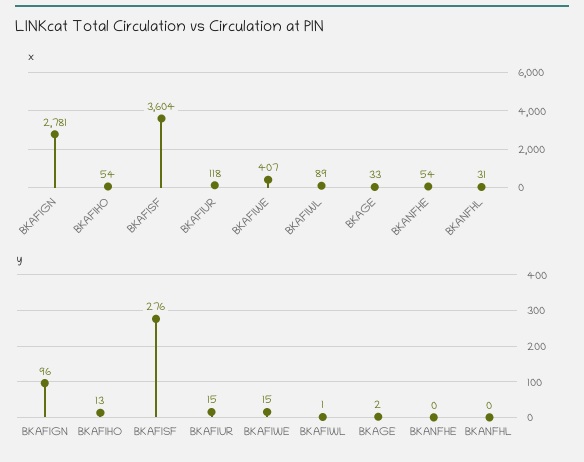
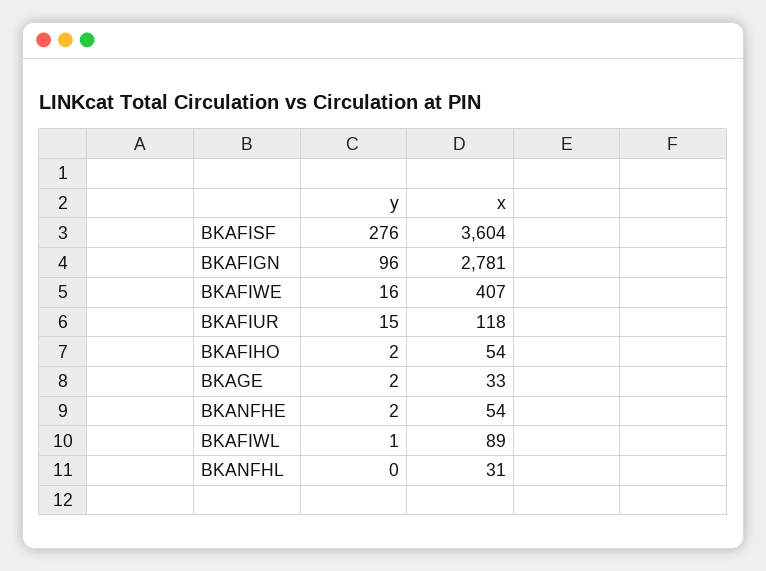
  {
    "x": {
      "BKAFIGN": 2781,
      "BKAFIHO": 54,
      "BKAFISF": 3604,
      "BKAFIUR": 118,
      "BKAFIWE": 407,
      "BKAFIWL": 89,
      "BKAGE": 33,
      "BKANFHE": 54,
      "BKANFHL": 31
    },
    "y": {
      "BKAFIGN": 96,
-     "BKAFIHO": 13,
+     "BKAFIHO": 2,
      "BKAFISF": 276,
      "BKAFIUR": 15,
-     "BKAFIWE": 15,
+     "BKAFIWE": 16,
      "BKAFIWL": 1,
      "BKAGE": 2,
-     "BKANFHE": 0,
+     "BKANFHE": 2,
      "BKANFHL": 0
    }
  }

